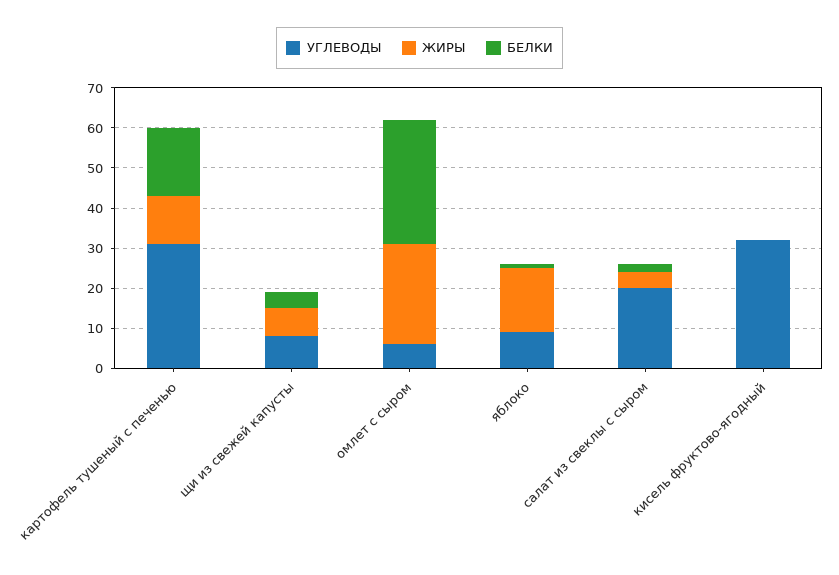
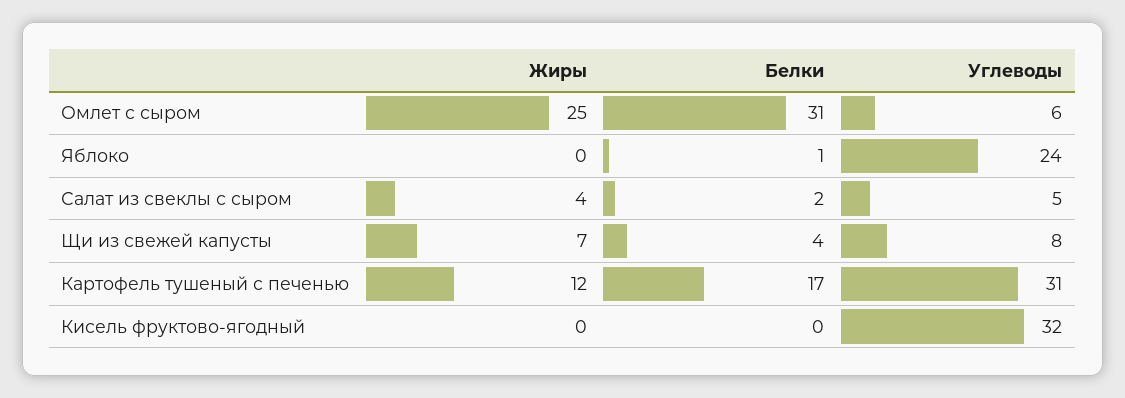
  {
    "УГЛЕВОДЫ": {
      "картофель тушеный с печенью": 31,
      "щи из свежей капусты": 8,
      "омлет с сыром": 6,
-     "яблоко": 10,
+     "яблоко": 24,
-     "салат из свеклы с сыром": 20,
+     "салат из свеклы с сыром": 5,
      "кисель фруктово-ягодный": 32
    },
    "ЖИРЫ": {
      "картофель тушеный с печенью": 12,
      "щи из свежей капусты": 7,
      "омлет с сыром": 25,
-     "яблоко": 15,
+     "яблоко": 0,
      "салат из свеклы с сыром": 4,
      "кисель фруктово-ягодный": 0
    },
    "БЕЛКИ": {
      "картофель тушеный с печенью": 17,
      "щи из свежей капусты": 4,
      "омлет с сыром": 31,
      "яблоко": 1,
      "салат из свеклы с сыром": 2,
      "кисель фруктово-ягодный": 0
    }
  }

